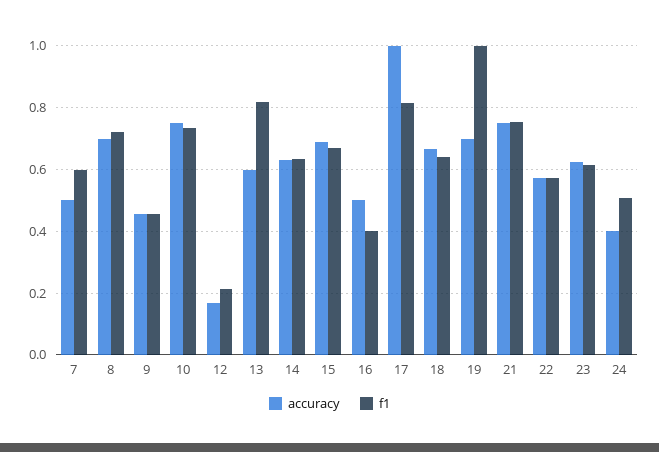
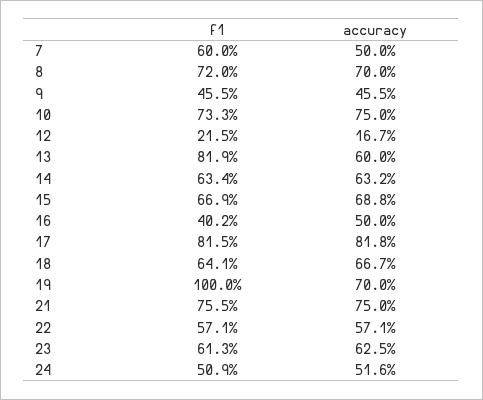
  {
    "accuracy": {
      "7": 0.5,
      "8": 0.7,
      "9": 0.455,
      "10": 0.75,
      "12": 0.167,
      "13": 0.6,
      "14": 0.632,
      "15": 0.688,
      "16": 0.5,
-     "17": 1,
+     "17": 0.818,
      "18": 0.667,
      "19": 0.7,
      "21": 0.75,
      "22": 0.571,
      "23": 0.625,
-     "24": 0.4
+     "24": 0.516
    },
    "f1": {
      "7": 0.6,
      "8": 0.72,
      "9": 0.455,
      "10": 0.733,
      "12": 0.215,
      "13": 0.819,
      "14": 0.634,
      "15": 0.669,
      "16": 0.402,
      "17": 0.815,
      "18": 0.641,
      "19": 1,
      "21": 0.755,
      "22": 0.571,
      "23": 0.613,
      "24": 0.509
    }
  }

